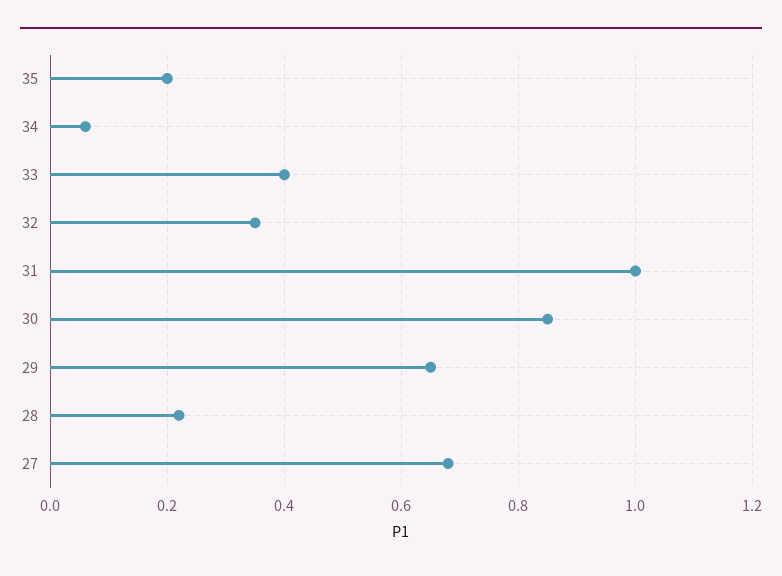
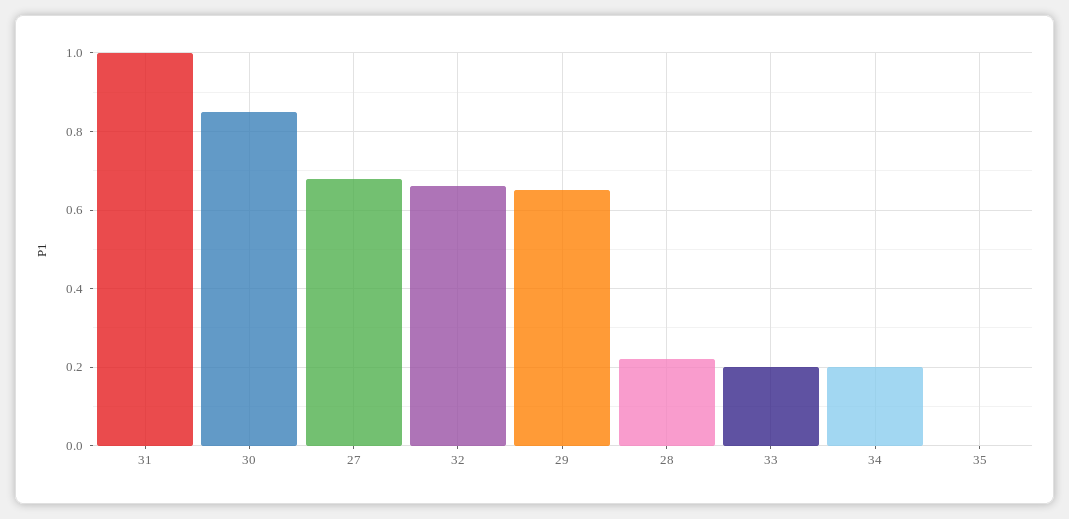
  {
-   "35": 0.2,
+   "35": 0,
-   "34": 0.05,
+   "34": 0.2,
-   "33": 0.4,
+   "33": 0.2,
-   "32": 0.35,
+   "32": 0.65,
    "31": 1,
    "30": 0.85,
    "29": 0.65,
    "28": 0.2,
    "27": 0.7
  }

